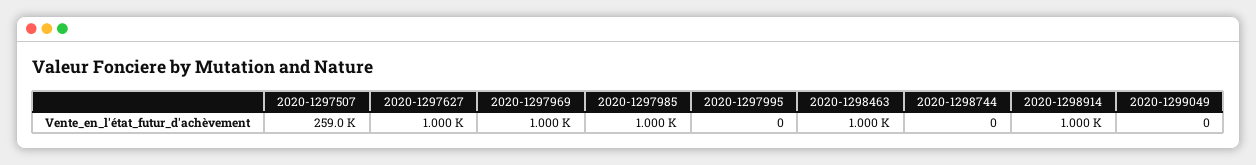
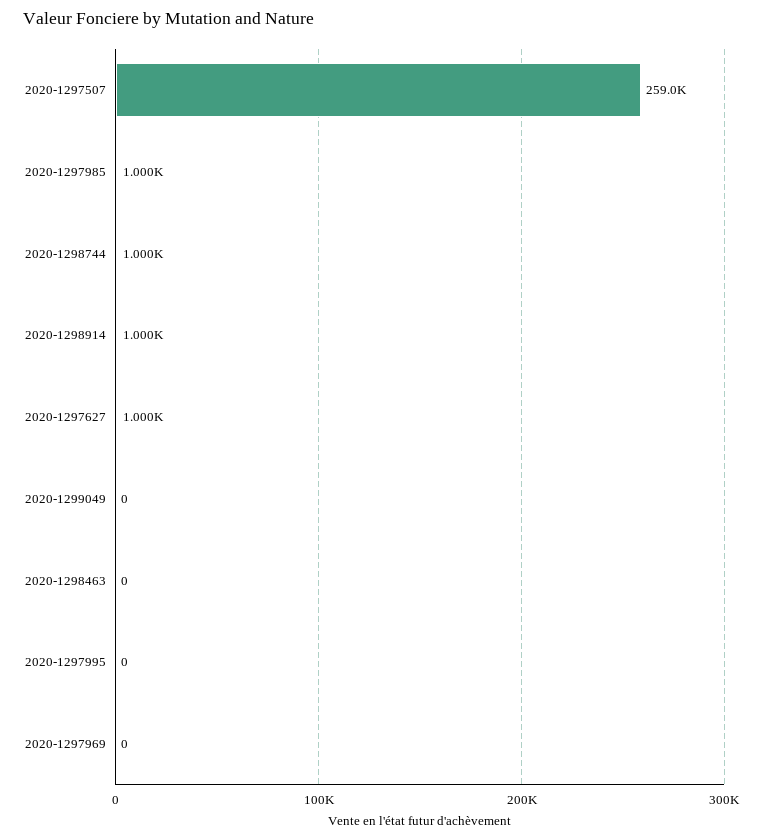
  {
    "2020-1297507": 259000,
    "2020-1297627": 1000,
-   "2020-1297969": 1000,
+   "2020-1297969": 0,
    "2020-1297985": 1000,
    "2020-1297995": 0,
-   "2020-1298463": 1000,
+   "2020-1298463": 0,
-   "2020-1298744": 0,
+   "2020-1298744": 1000,
    "2020-1298914": 1000,
    "2020-1299049": 0
  }

